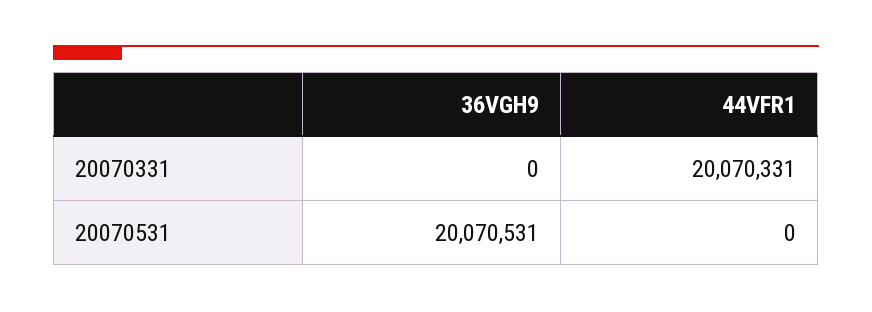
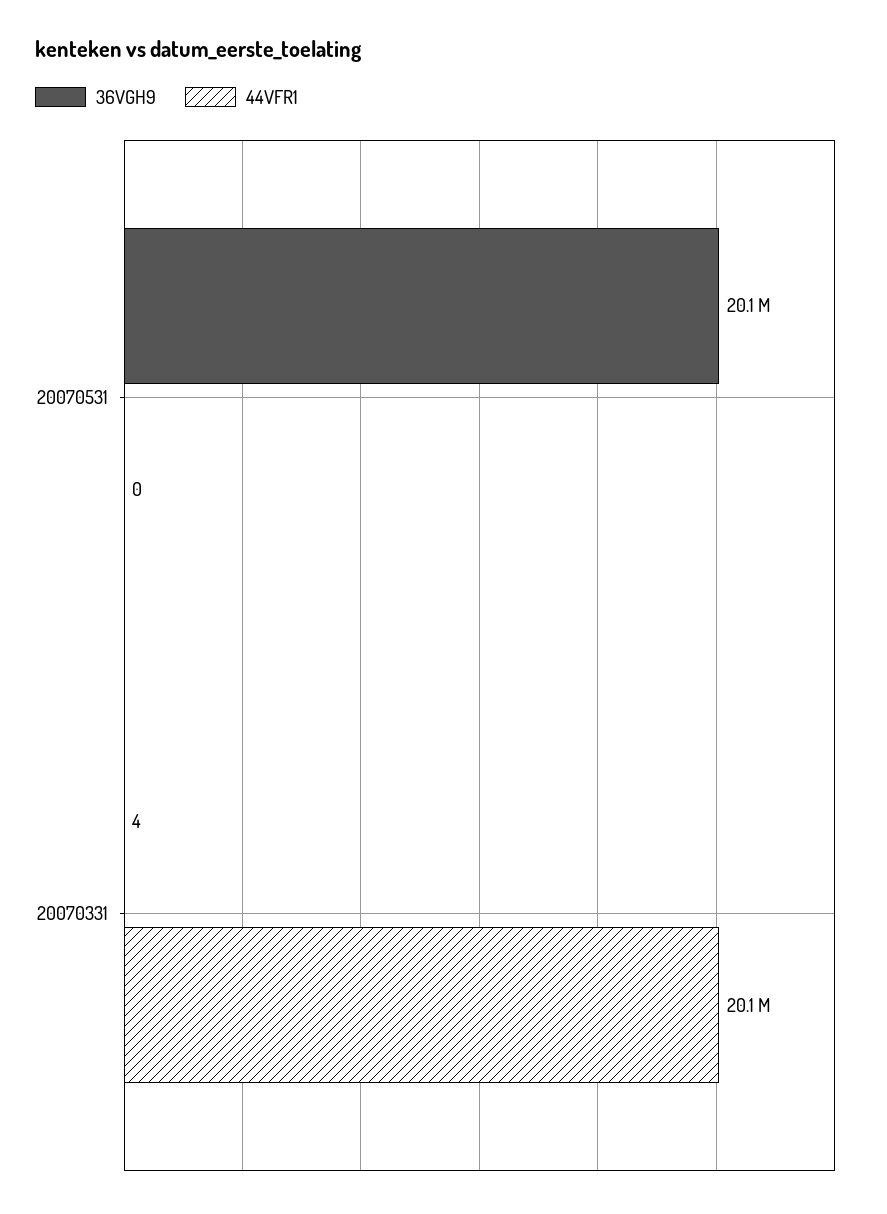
  {
    "36VGH9": {
-     "20070331": 0,
+     "20070331": 4,
      "20070531": 20070531
    },
    "44VFR1": {
      "20070331": 20070331,
      "20070531": 0
    }
  }

